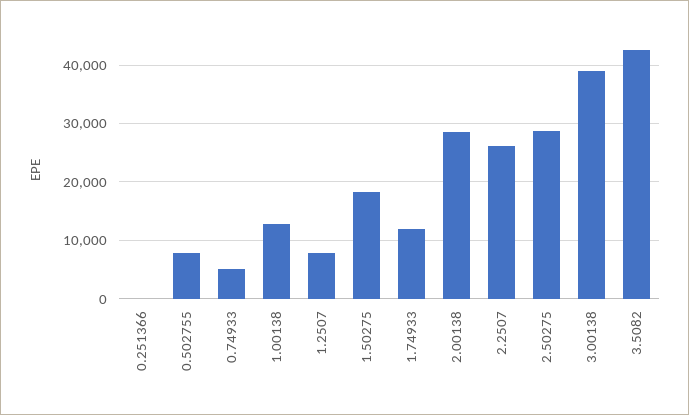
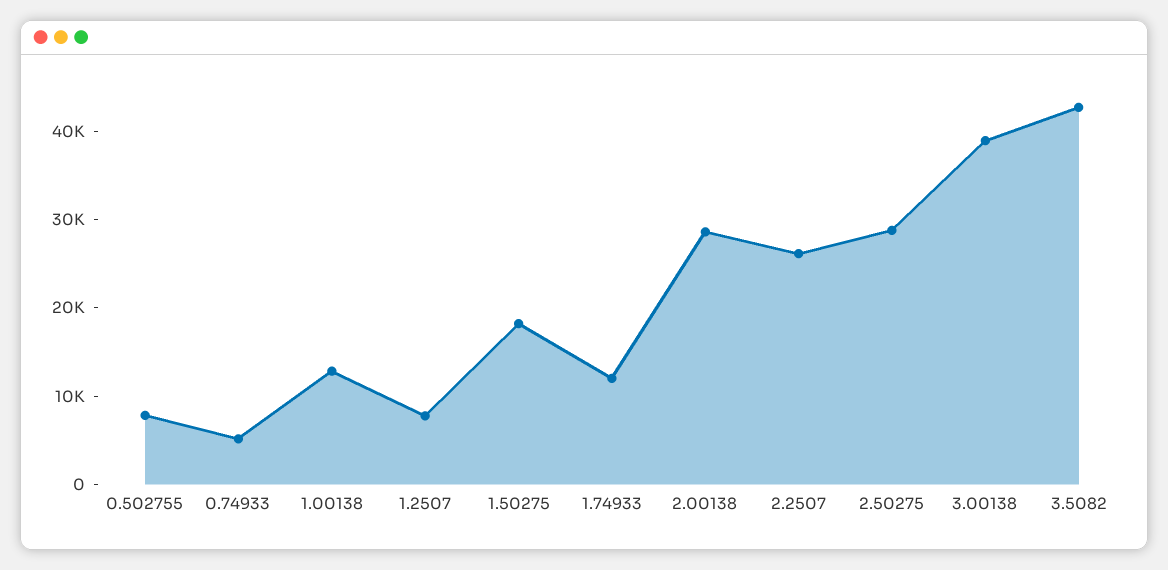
  {
-   "0.251366": 0,
    "0.502755": 8000,
    "0.74933": 6000,
    "1.00138": 12000,
    "1.2507": 8000,
    "1.50275": 18000,
    "1.74933": 12000,
    "2.00138": 28000,
    "2.2507": 26000,
    "2.50275": 28000,
    "3.00138": 38000,
    "3.5082": 42000
  }

